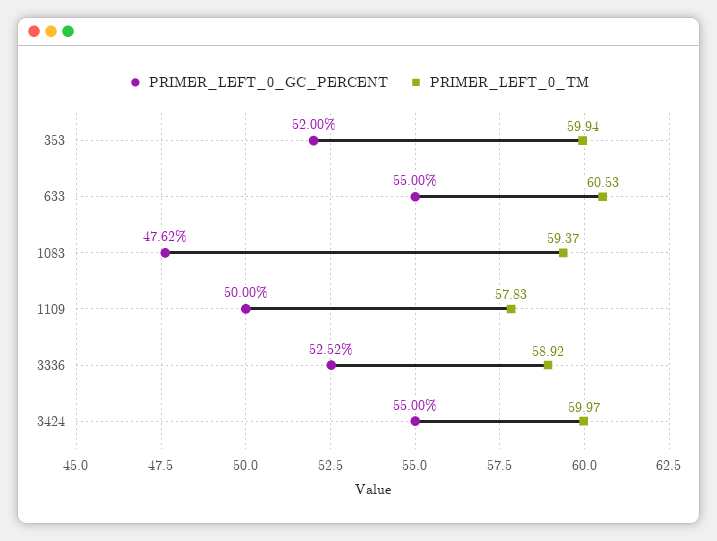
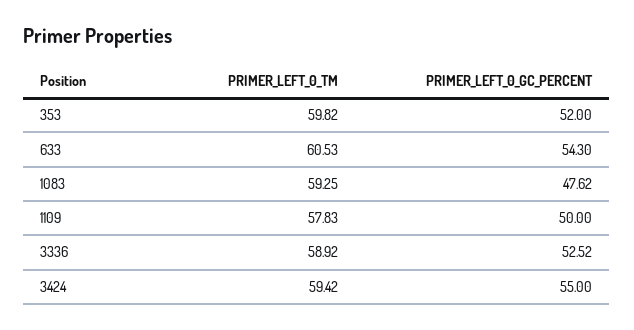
  {
    "PRIMER_LEFT_0_GC_PERCENT": {
      "353": 52,
-     "633": 55,
+     "633": 54.3,
      "1083": 47.62,
      "1109": 50,
      "3336": 52.52,
      "3424": 55
    },
    "PRIMER_LEFT_0_TM": {
-     "353": 59.94,
+     "353": 59.82,
      "633": 60.53,
-     "1083": 59.37,
+     "1083": 59.25,
      "1109": 57.83,
      "3336": 58.92,
-     "3424": 59.97
+     "3424": 59.42
    }
  }

